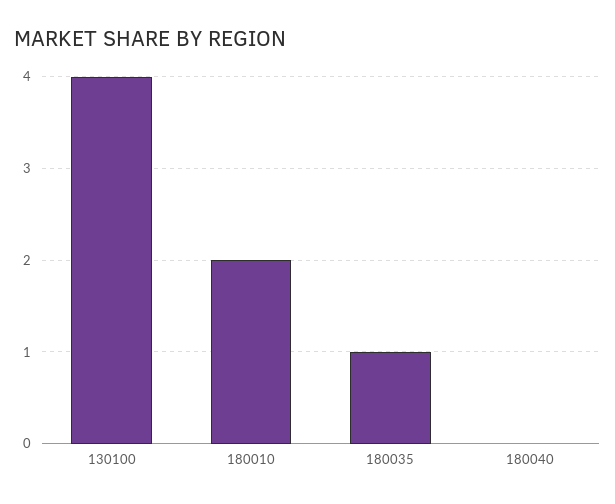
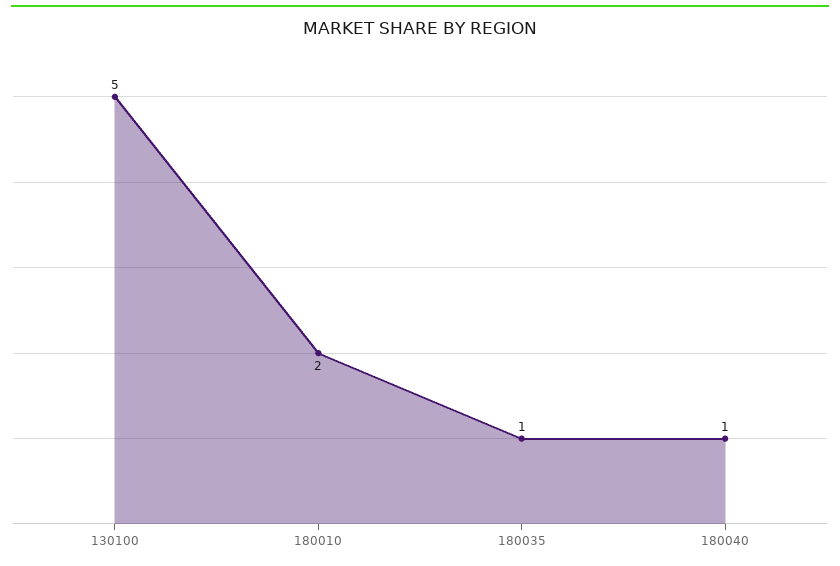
  {
-   "130100": 4,
+   "130100": 5,
    "180010": 2,
    "180035": 1,
-   "180040": 0
+   "180040": 1
  }

